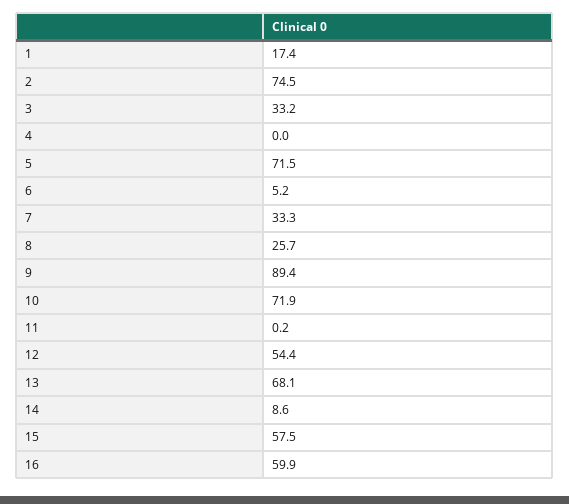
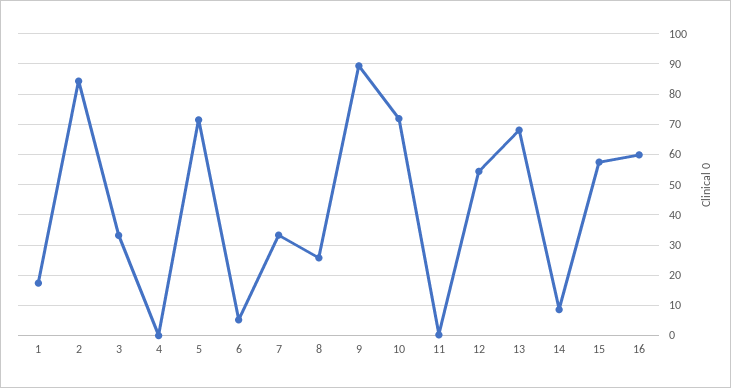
  {
    "1": 17.4,
-   "2": 74.5,
+   "2": 84,
    "3": 33.2,
    "4": 0,
    "5": 71.5,
    "6": 5.2,
    "7": 33.3,
    "8": 25.7,
    "9": 89.4,
    "10": 71.9,
    "11": 0.2,
    "12": 54.4,
    "13": 68.1,
    "14": 8.6,
    "15": 57.5,
    "16": 59.9
  }

